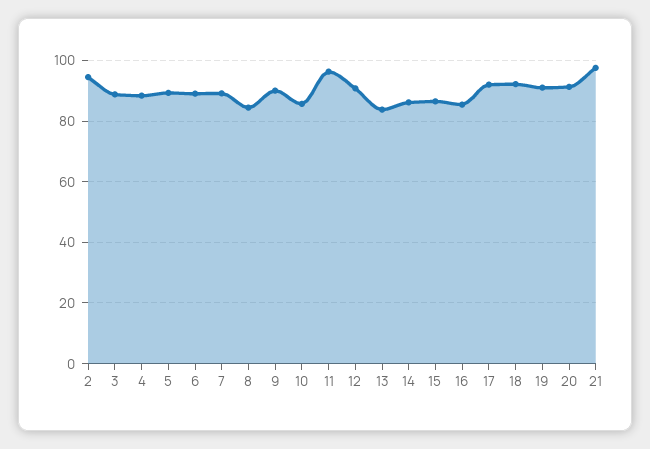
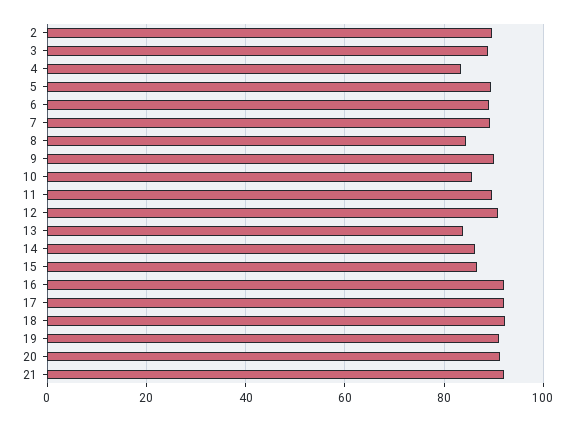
  {
-   "2": 94,
+   "2": 90,
    "3": 88,
-   "4": 88,
+   "4": 84,
    "5": 90,
    "6": 90,
    "7": 90,
    "8": 84,
    "9": 90,
    "10": 86,
-   "11": 96,
+   "11": 90,
    "12": 90,
    "13": 84,
    "14": 86,
    "15": 86,
-   "16": 86,
+   "16": 92,
    "17": 92,
    "18": 92,
    "19": 92,
    "20": 92,
-   "21": 98
+   "21": 92
  }

